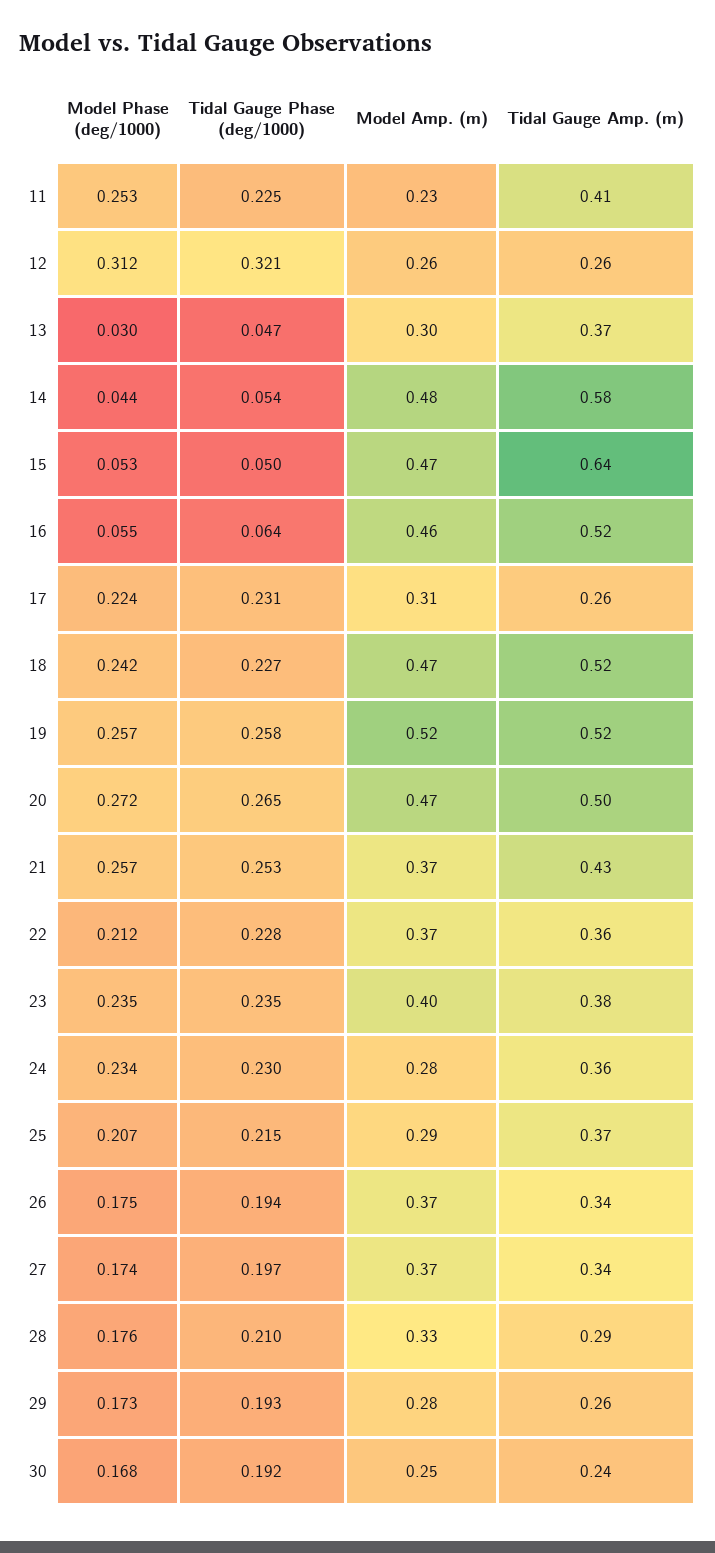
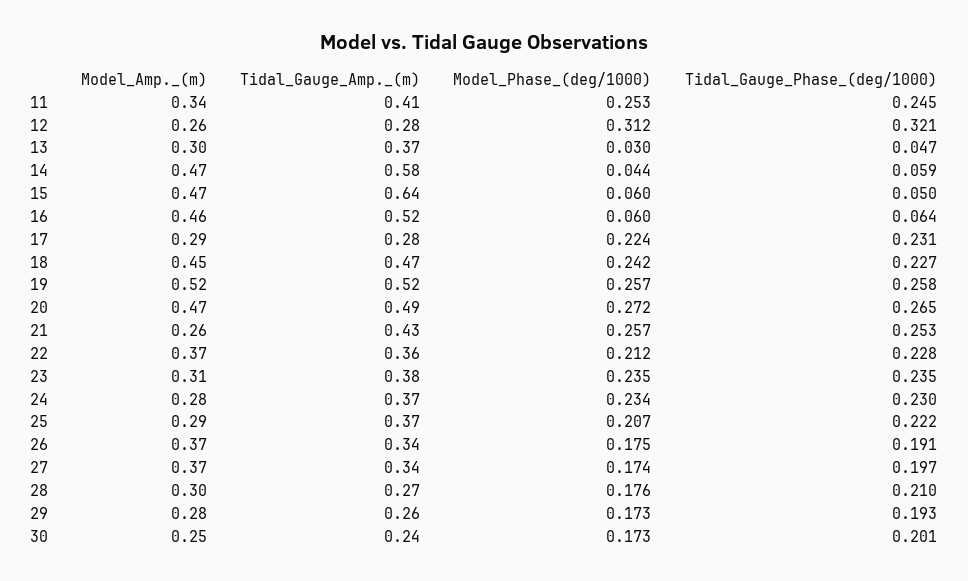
  {
    "Model Phase (deg/1000)": {
      "11": 0.253,
      "12": 0.312,
      "13": 0.03,
      "14": 0.044,
-     "15": 0.053,
+     "15": 0.06,
-     "16": 0.055,
+     "16": 0.06,
      "17": 0.224,
      "18": 0.242,
      "19": 0.257,
      "20": 0.272,
      "21": 0.257,
      "22": 0.212,
      "23": 0.235,
      "24": 0.234,
      "25": 0.207,
      "26": 0.175,
      "27": 0.174,
      "28": 0.176,
      "29": 0.173,
-     "30": 0.168
+     "30": 0.173
    },
    "Tidal Gauge Phase (deg/1000)": {
-     "11": 0.225,
+     "11": 0.245,
      "12": 0.321,
      "13": 0.047,
-     "14": 0.054,
+     "14": 0.059,
      "15": 0.05,
      "16": 0.064,
      "17": 0.231,
      "18": 0.227,
      "19": 0.258,
      "20": 0.265,
      "21": 0.253,
      "22": 0.228,
      "23": 0.235,
      "24": 0.23,
-     "25": 0.215,
+     "25": 0.222,
-     "26": 0.194,
+     "26": 0.191,
      "27": 0.197,
      "28": 0.21,
      "29": 0.193,
-     "30": 0.192
+     "30": 0.201
    },
    "Model Amp. (m)": {
-     "11": 0.23,
+     "11": 0.34,
      "12": 0.26,
      "13": 0.3,
-     "14": 0.48,
+     "14": 0.47,
      "15": 0.47,
      "16": 0.46,
-     "17": 0.31,
+     "17": 0.29,
-     "18": 0.47,
+     "18": 0.45,
      "19": 0.52,
      "20": 0.47,
-     "21": 0.37,
+     "21": 0.26,
      "22": 0.37,
-     "23": 0.4,
+     "23": 0.31,
      "24": 0.28,
      "25": 0.29,
      "26": 0.37,
      "27": 0.37,
-     "28": 0.33,
+     "28": 0.3,
      "29": 0.28,
      "30": 0.25
    },
    "Tidal Gauge Amp. (m)": {
      "11": 0.41,
-     "12": 0.26,
+     "12": 0.28,
      "13": 0.37,
      "14": 0.58,
      "15": 0.64,
      "16": 0.52,
-     "17": 0.26,
+     "17": 0.28,
-     "18": 0.52,
+     "18": 0.47,
      "19": 0.52,
-     "20": 0.5,
+     "20": 0.49,
      "21": 0.43,
      "22": 0.36,
      "23": 0.38,
-     "24": 0.36,
+     "24": 0.37,
      "25": 0.37,
      "26": 0.34,
      "27": 0.34,
-     "28": 0.29,
+     "28": 0.27,
      "29": 0.26,
      "30": 0.24
    }
  }

